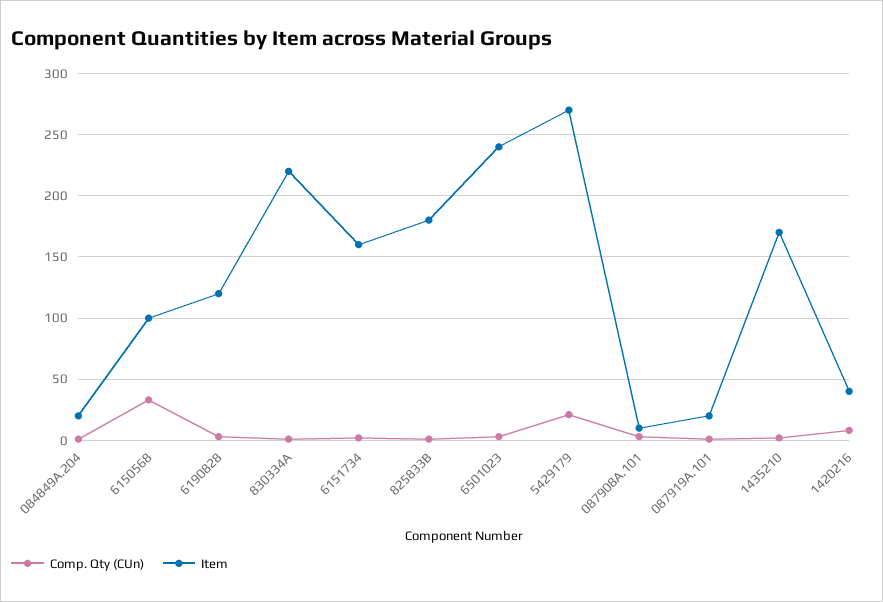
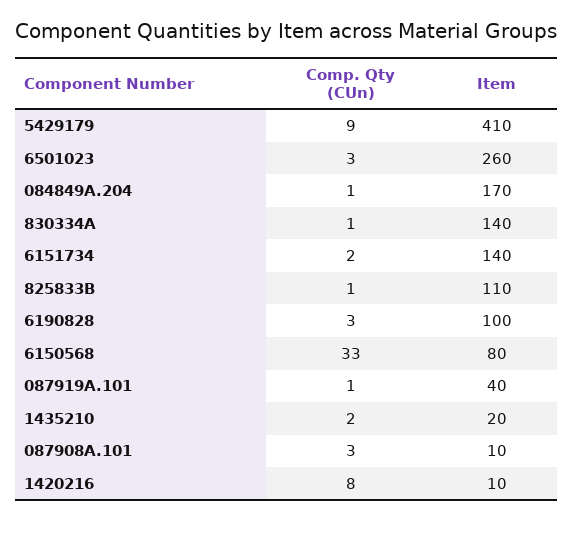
  {
    "Comp. Qty (CUn)": {
      "084849A.204": 1,
      "6150568": 33,
      "6190828": 3,
      "830334A": 1,
      "6151734": 2,
      "825833B": 1,
      "6501023": 3,
-     "5429179": 20,
+     "5429179": 9,
      "087908A.101": 3,
      "087919A.101": 1,
      "1435210": 2,
      "1420216": 8
    },
    "Item": {
-     "084849A.204": 20,
+     "084849A.204": 170,
-     "6150568": 100,
+     "6150568": 80,
-     "6190828": 120,
+     "6190828": 100,
-     "830334A": 220,
+     "830334A": 140,
-     "6151734": 160,
+     "6151734": 140,
-     "825833B": 180,
+     "825833B": 110,
-     "6501023": 240,
+     "6501023": 260,
-     "5429179": 270,
+     "5429179": 410,
      "087908A.101": 10,
-     "087919A.101": 20,
+     "087919A.101": 40,
-     "1435210": 170,
+     "1435210": 20,
-     "1420216": 40
+     "1420216": 10
    }
  }

